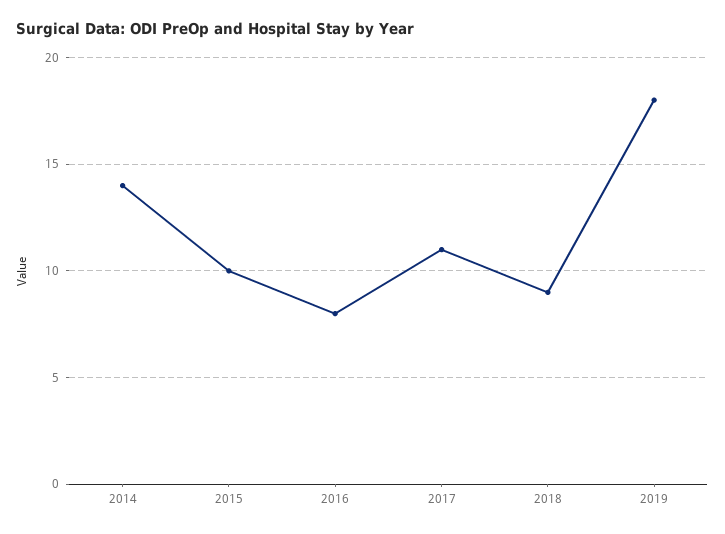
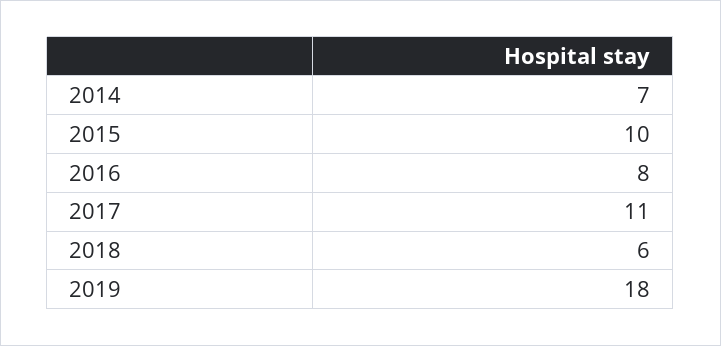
  {
-   "2014": 14,
+   "2014": 7,
    "2015": 10,
    "2016": 8,
    "2017": 11,
-   "2018": 9,
+   "2018": 6,
    "2019": 18
  }

